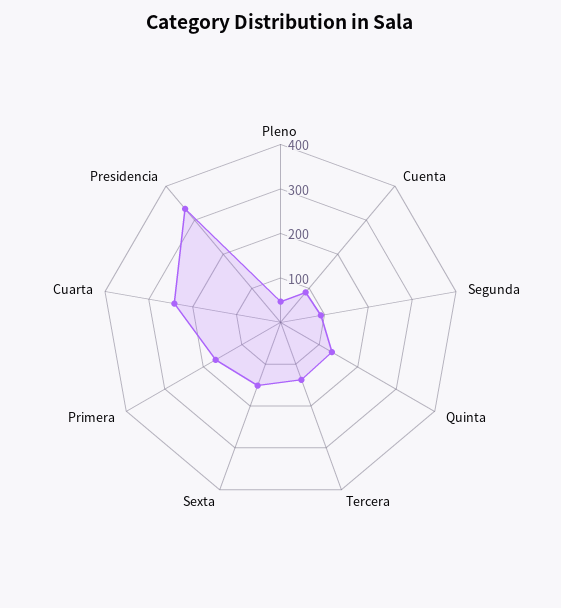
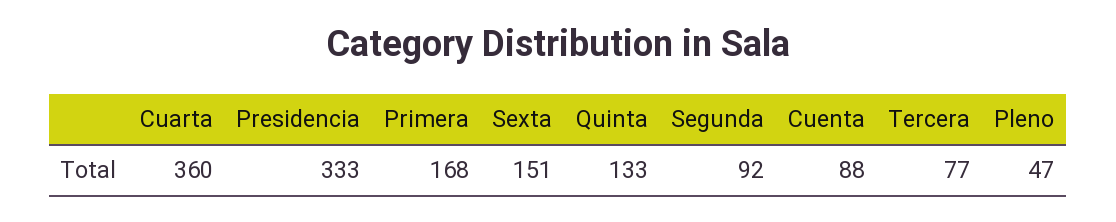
  {
    "Pleno": 47,
    "Cuenta": 88,
    "Segunda": 92,
    "Quinta": 133,
-   "Tercera": 140,
+   "Tercera": 77,
    "Sexta": 151,
    "Primera": 168,
-   "Cuarta": 240,
+   "Cuarta": 360,
    "Presidencia": 333
  }

